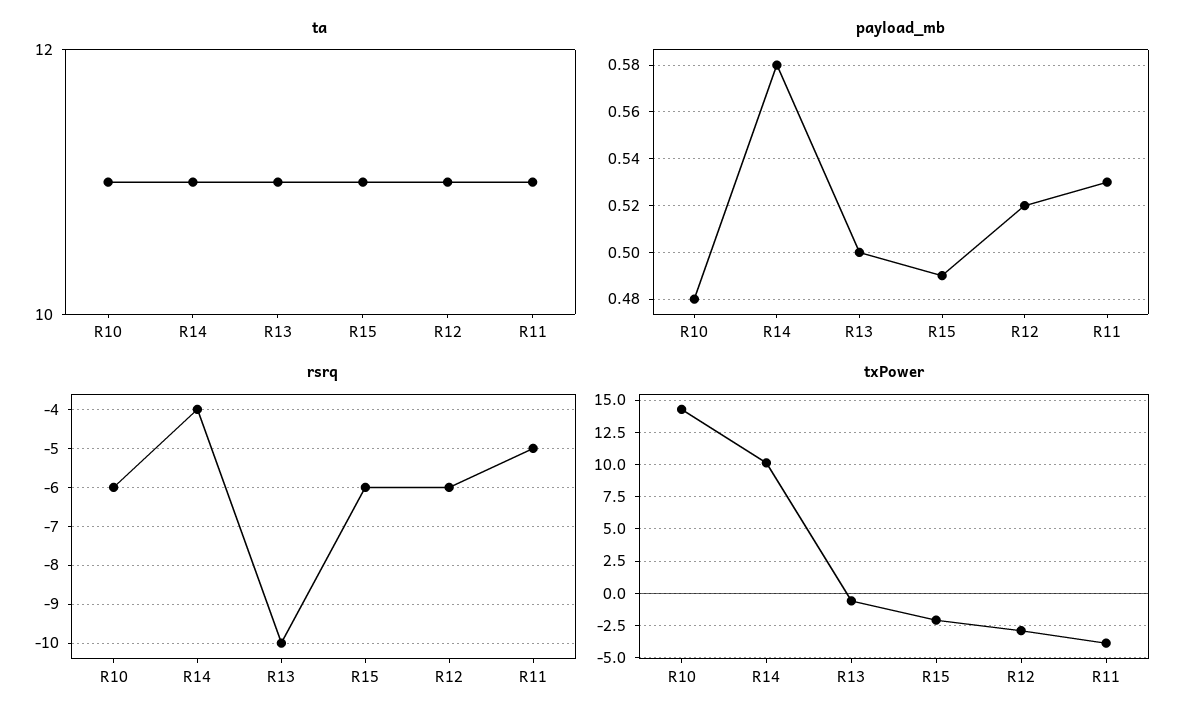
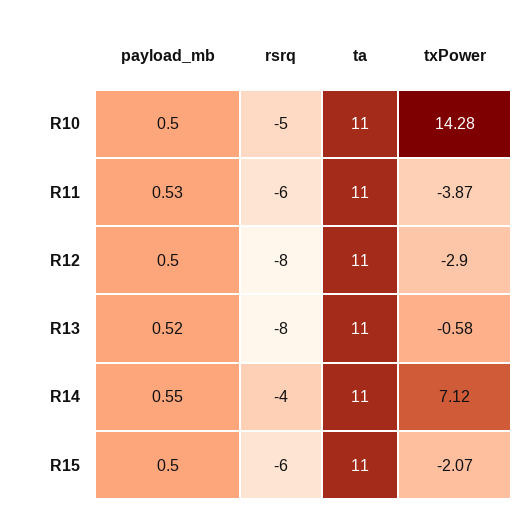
  {
    "ta": {
      "R10": 11,
      "R14": 11,
      "R13": 11,
      "R15": 11,
      "R12": 11,
      "R11": 11
    },
    "payload_mb": {
-     "R10": 0.48,
+     "R10": 0.5,
-     "R14": 0.58,
+     "R14": 0.55,
-     "R13": 0.5,
+     "R13": 0.52,
-     "R15": 0.49,
+     "R15": 0.5,
-     "R12": 0.52,
+     "R12": 0.5,
      "R11": 0.53
    },
    "rsrq": {
-     "R10": -6,
+     "R10": -5,
      "R14": -4,
-     "R13": -10,
+     "R13": -8,
      "R15": -6,
-     "R12": -6,
+     "R12": -8,
-     "R11": -5
+     "R11": -6
    },
    "txPower": {
      "R10": 14.28,
-     "R14": 10,
+     "R14": 7.12,
      "R13": -0.58,
      "R15": -2.07,
      "R12": -2.9,
      "R11": -3.87
    }
  }

